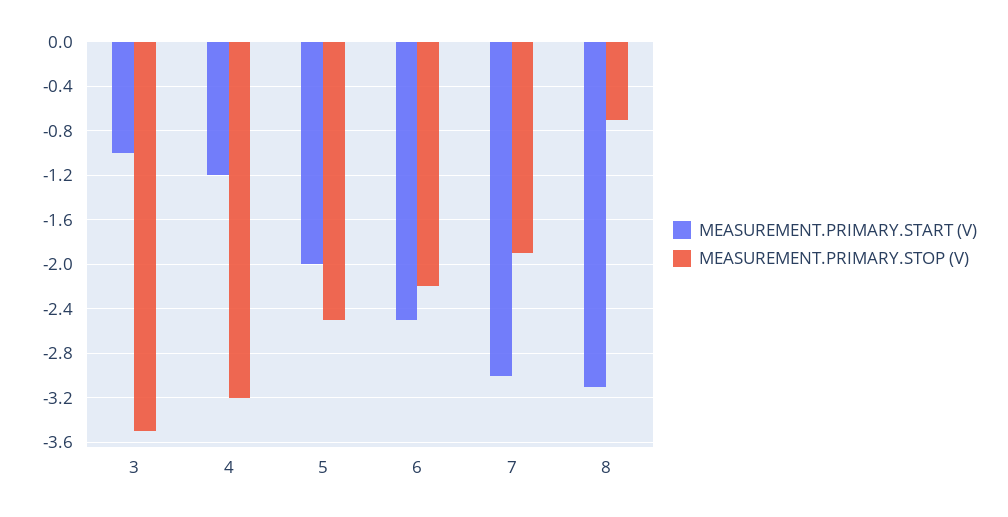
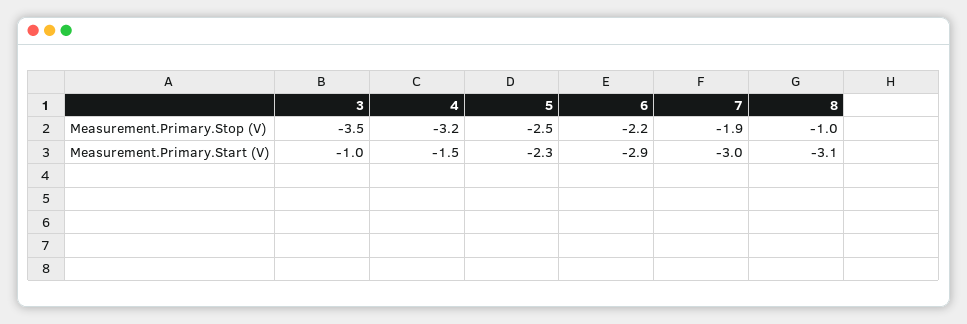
  {
    "MEASUREMENT.PRIMARY.START (V)": {
      "3": -1,
-     "4": -1.2,
+     "4": -1.5,
-     "5": -2,
+     "5": -2.3,
-     "6": -2.5,
+     "6": -2.9,
      "7": -3,
      "8": -3.1
    },
    "MEASUREMENT.PRIMARY.STOP (V)": {
      "3": -3.5,
      "4": -3.2,
      "5": -2.5,
      "6": -2.2,
      "7": -1.9,
-     "8": -0.7
+     "8": -1
    }
  }

